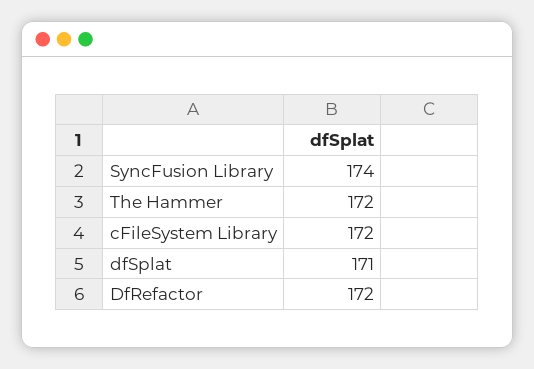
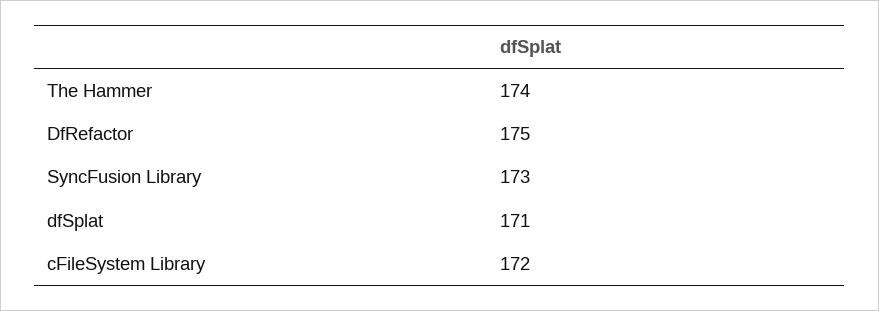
  {
-   "SyncFusion Library": 174,
+   "SyncFusion Library": 173,
-   "The Hammer": 172,
+   "The Hammer": 174,
    "cFileSystem Library": 172,
    "dfSplat": 171,
-   "DfRefactor": 172
+   "DfRefactor": 175
  }

